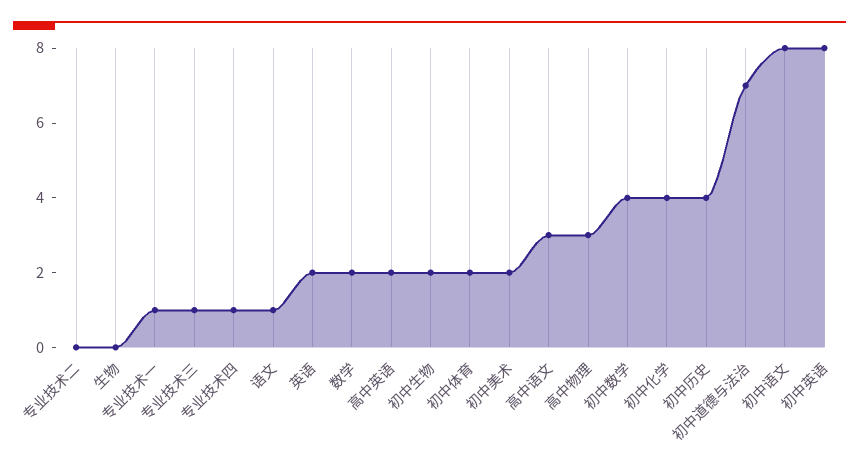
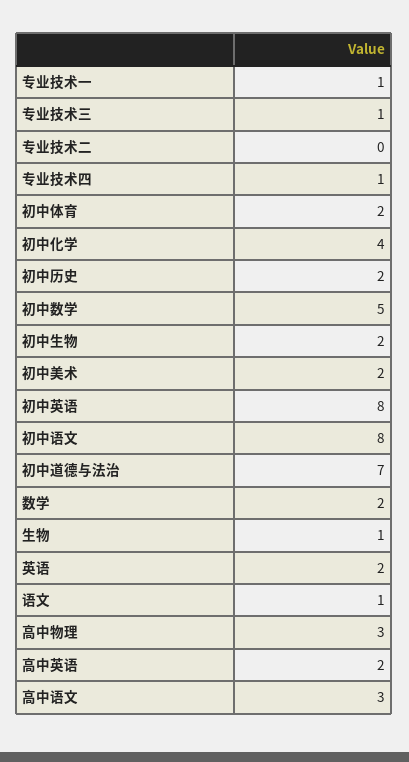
  {
    "专业技术二": 0,
-   "生物": 0,
+   "生物": 1,
    "专业技术一": 1,
    "专业技术三": 1,
    "专业技术四": 1,
    "语文": 1,
    "英语": 2,
    "数学": 2,
    "高中英语": 2,
    "初中生物": 2,
    "初中体育": 2,
    "初中美术": 2,
    "高中语文": 3,
    "高中物理": 3,
-   "初中数学": 4,
+   "初中数学": 5,
    "初中化学": 4,
-   "初中历史": 4,
+   "初中历史": 2,
    "初中道德与法治": 7,
    "初中语文": 8,
    "初中英语": 8
  }

